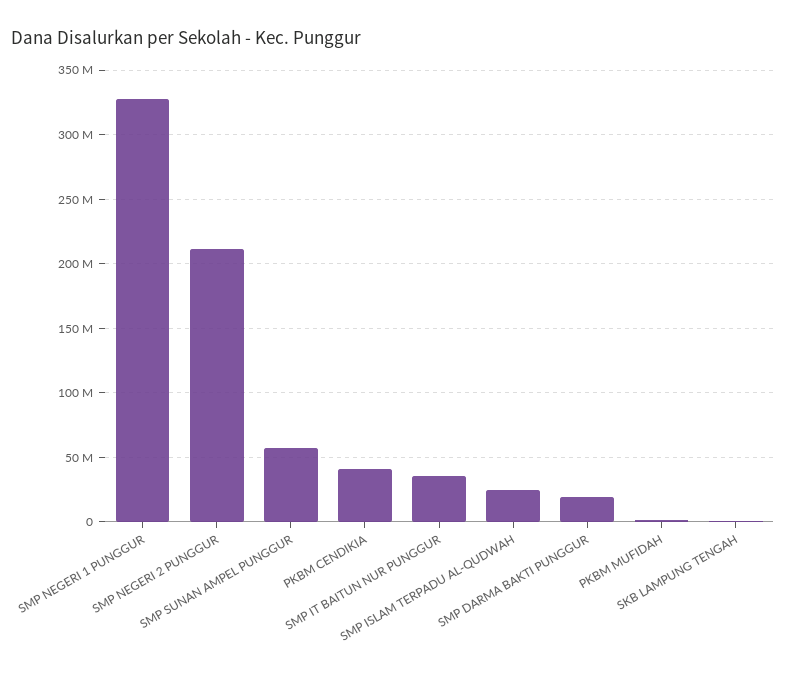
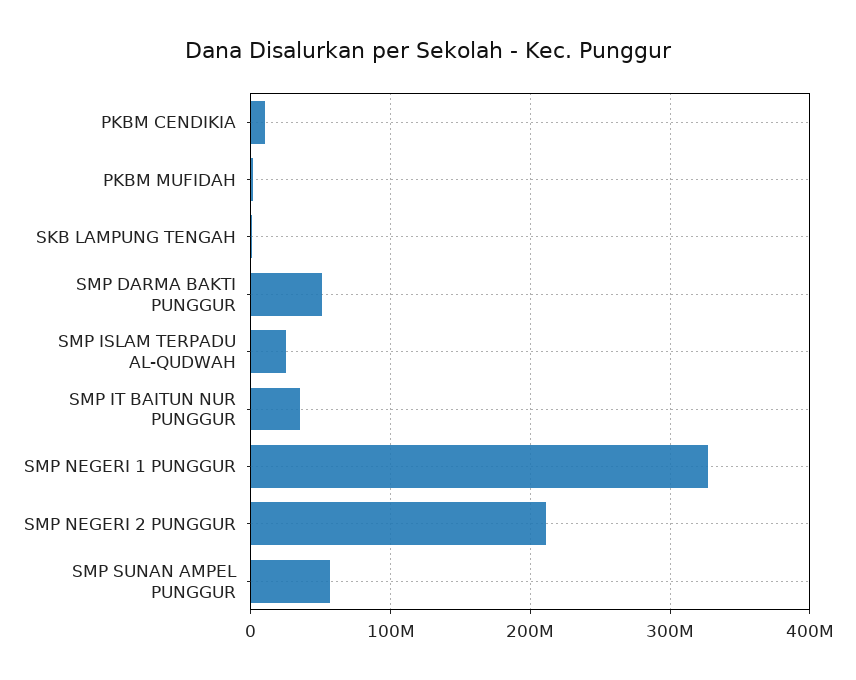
  {
    "SMP NEGERI 1 PUNGGUR": 325000000,
    "SMP NEGERI 2 PUNGGUR": 210000000,
    "SMP SUNAN AMPEL PUNGGUR": 55000000,
-   "PKBM CENDIKIA": 40000000,
+   "PKBM CENDIKIA": 10000000,
    "SMP IT BAITUN NUR PUNGGUR": 35000000,
    "SMP ISLAM TERPADU AL-QUDWAH": 25000000,
-   "SMP DARMA BAKTI PUNGGUR": 20000000,
+   "SMP DARMA BAKTI PUNGGUR": 50000000,
    "PKBM MUFIDAH": 0,
    "SKB LAMPUNG TENGAH": 0
  }

